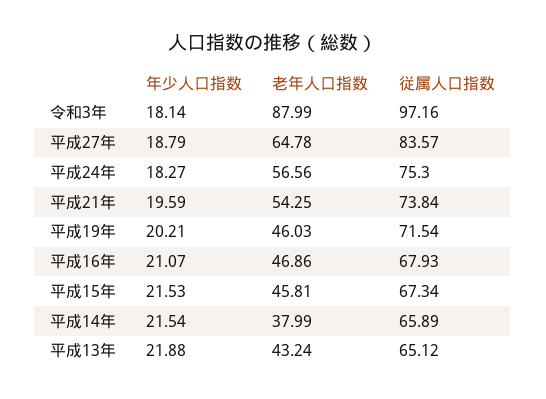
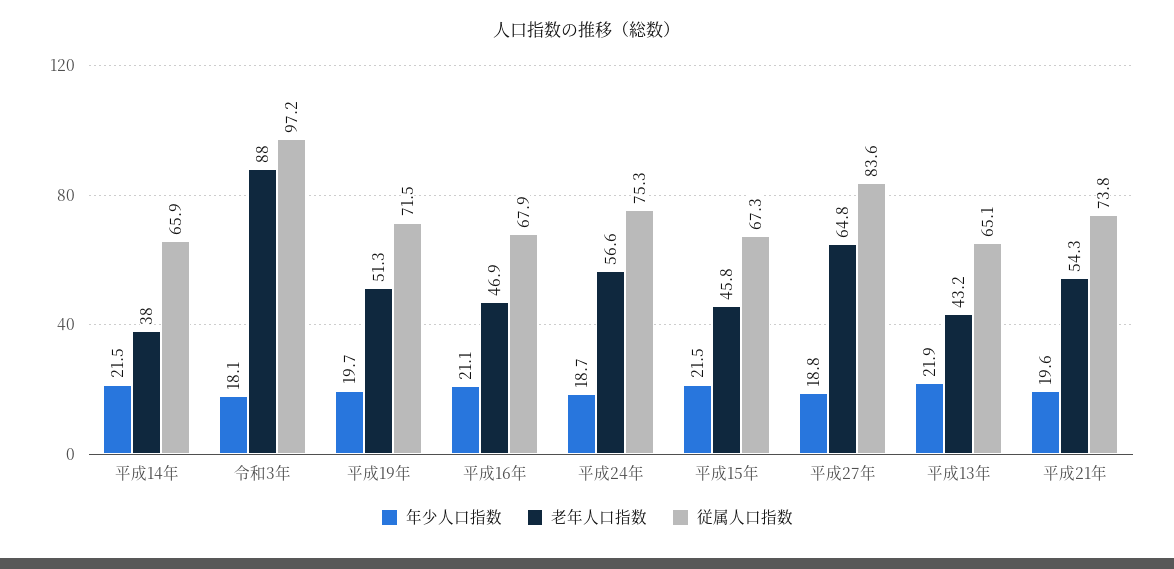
  {
    "年少人口指数": {
      "令和3年": 18.14,
      "平成27年": 18.79,
-     "平成24年": 18.27,
+     "平成24年": 18.7,
      "平成21年": 19.59,
-     "平成19年": 20.21,
+     "平成19年": 19.7,
      "平成16年": 21.07,
      "平成15年": 21.53,
      "平成14年": 21.54,
      "平成13年": 21.88
    },
    "老年人口指数": {
      "令和3年": 87.99,
      "平成27年": 64.78,
      "平成24年": 56.56,
      "平成21年": 54.25,
-     "平成19年": 46.03,
+     "平成19年": 51.3,
      "平成16年": 46.86,
      "平成15年": 45.81,
      "平成14年": 37.99,
      "平成13年": 43.24
    },
    "従属人口指数": {
      "令和3年": 97.16,
      "平成27年": 83.57,
      "平成24年": 75.3,
      "平成21年": 73.84,
      "平成19年": 71.54,
      "平成16年": 67.93,
      "平成15年": 67.34,
      "平成14年": 65.89,
      "平成13年": 65.12
    }
  }

